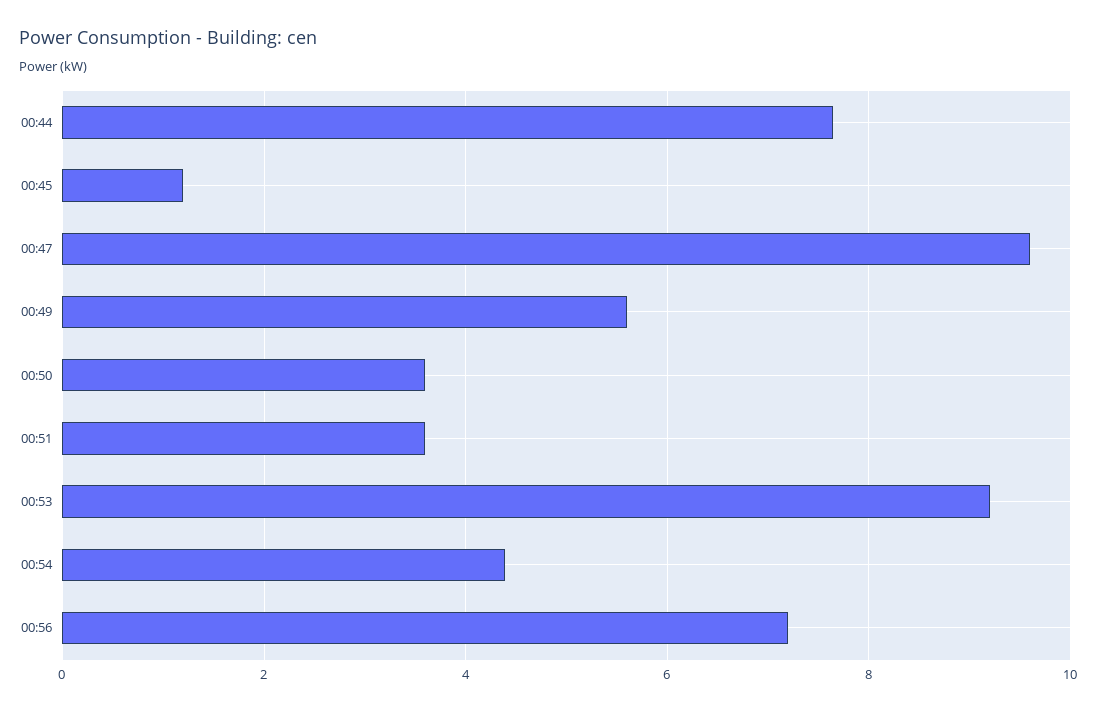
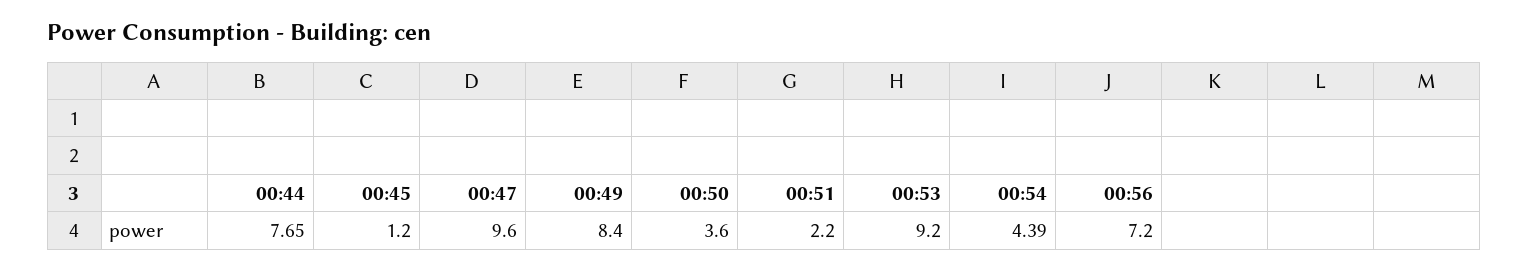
  {
    "00:44": 7.65,
    "00:45": 1.2,
    "00:47": 9.6,
-   "00:49": 5.6,
+   "00:49": 8.4,
    "00:50": 3.6,
-   "00:51": 3.6,
+   "00:51": 2.2,
    "00:53": 9.2,
    "00:54": 4.39,
    "00:56": 7.2
  }

